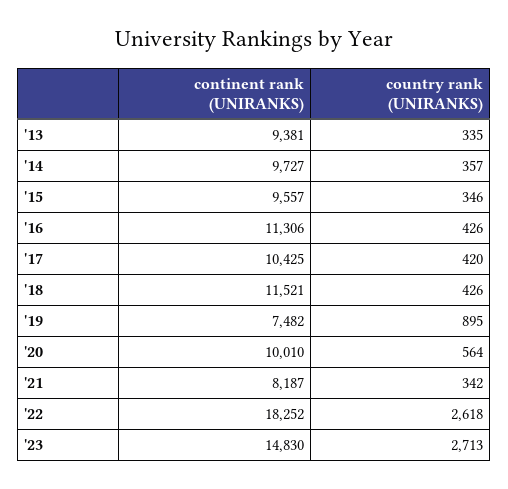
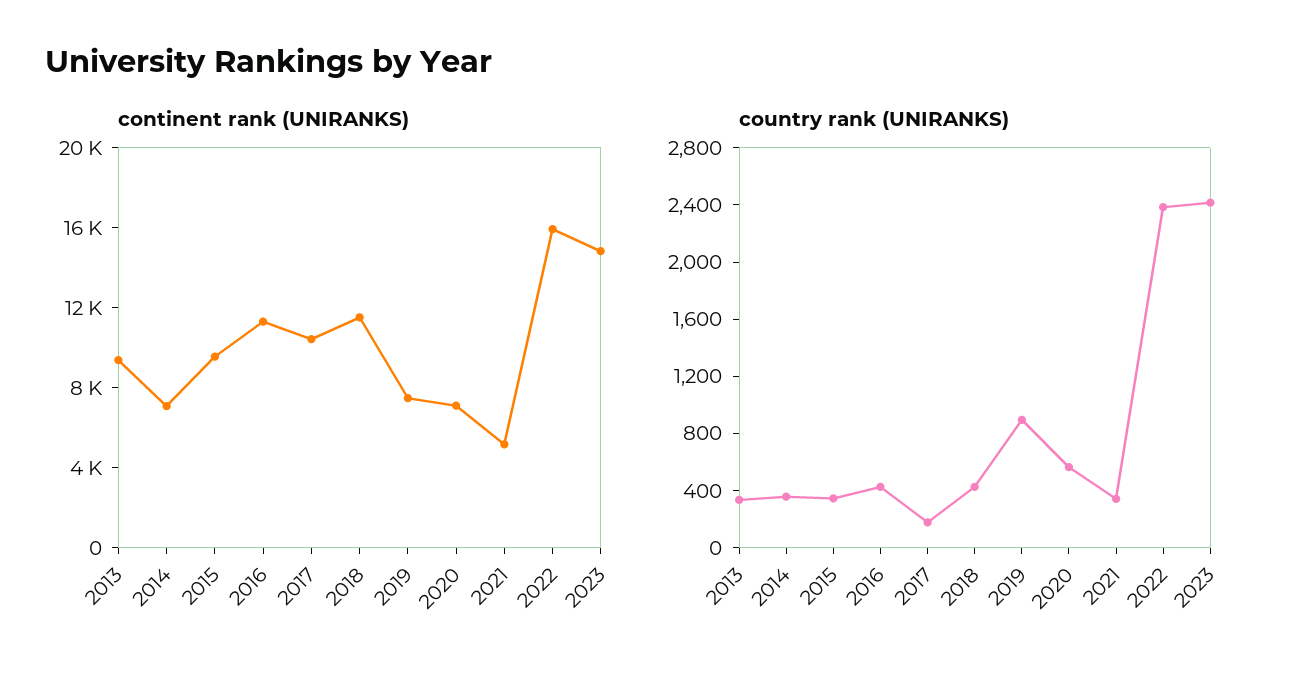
  {
    "continent rank (UNIRANKS)": {
      "'13": 9381,
-     "'14": 9727,
+     "'14": 7000,
      "'15": 9557,
      "'16": 11306,
      "'17": 10425,
      "'18": 11521,
      "'19": 7482,
-     "'20": 10010,
+     "'20": 7000,
-     "'21": 8187,
+     "'21": 5000,
-     "'22": 18252,
+     "'22": 16000,
      "'23": 14830
    },
    "country rank (UNIRANKS)": {
      "'13": 335,
      "'14": 357,
      "'15": 346,
      "'16": 426,
-     "'17": 420,
+     "'17": 200,
      "'18": 426,
      "'19": 895,
      "'20": 564,
      "'21": 342,
-     "'22": 2618,
+     "'22": 2400,
-     "'23": 2713
+     "'23": 2400
    }
  }

